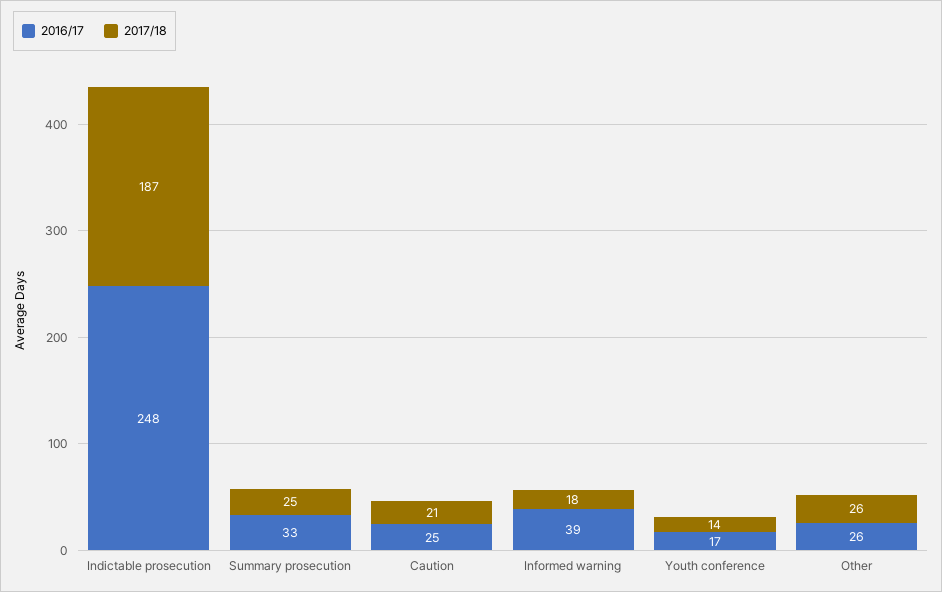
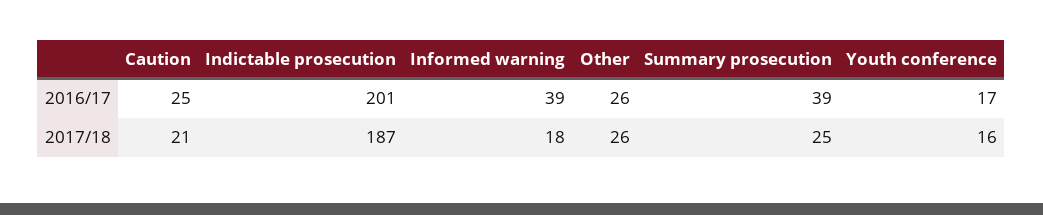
  {
    "2016/17": {
-     "Indictable prosecution": 248,
+     "Indictable prosecution": 201,
-     "Summary prosecution": 33,
+     "Summary prosecution": 39,
      "Caution": 25,
      "Informed warning": 39,
      "Youth conference": 17,
      "Other": 26
    },
    "2017/18": {
      "Indictable prosecution": 187,
      "Summary prosecution": 25,
      "Caution": 21,
      "Informed warning": 18,
-     "Youth conference": 14,
+     "Youth conference": 16,
      "Other": 26
    }
  }

